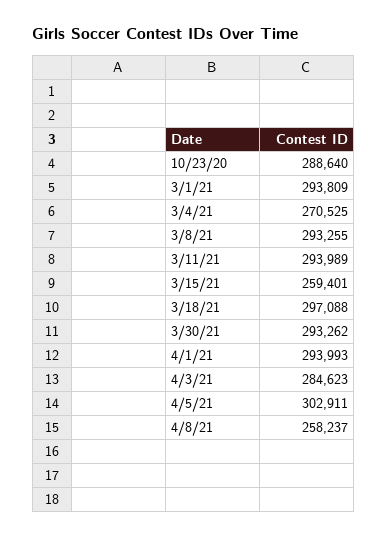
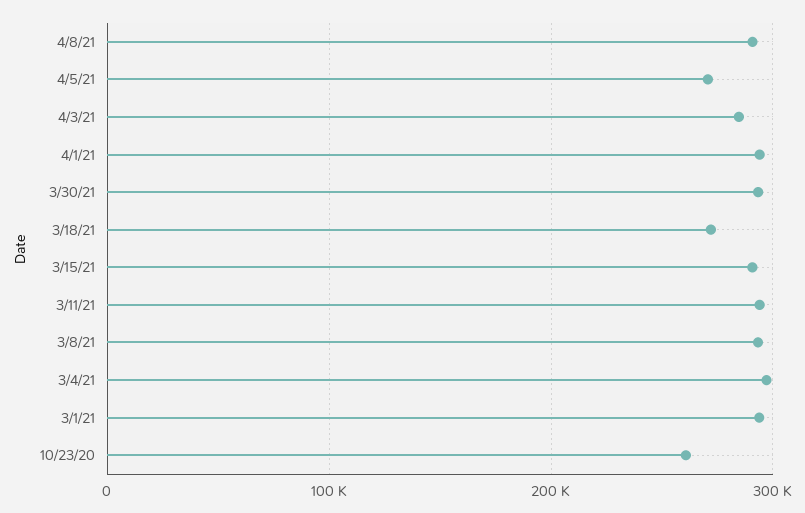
  {
-   "10/23/20": 288640,
+   "10/23/20": 260000,
    "3/1/21": 293809,
-   "3/4/21": 270525,
+   "3/4/21": 300000,
    "3/8/21": 293255,
    "3/11/21": 293989,
-   "3/15/21": 259401,
+   "3/15/21": 290000,
-   "3/18/21": 297088,
+   "3/18/21": 270000,
    "3/30/21": 293262,
    "4/1/21": 293993,
    "4/3/21": 284623,
-   "4/5/21": 302911,
+   "4/5/21": 270000,
-   "4/8/21": 258237
+   "4/8/21": 290000
  }

